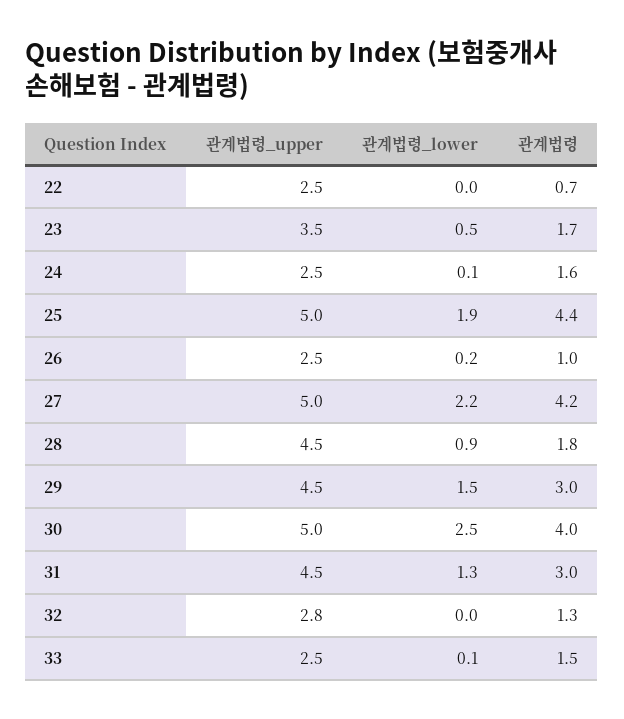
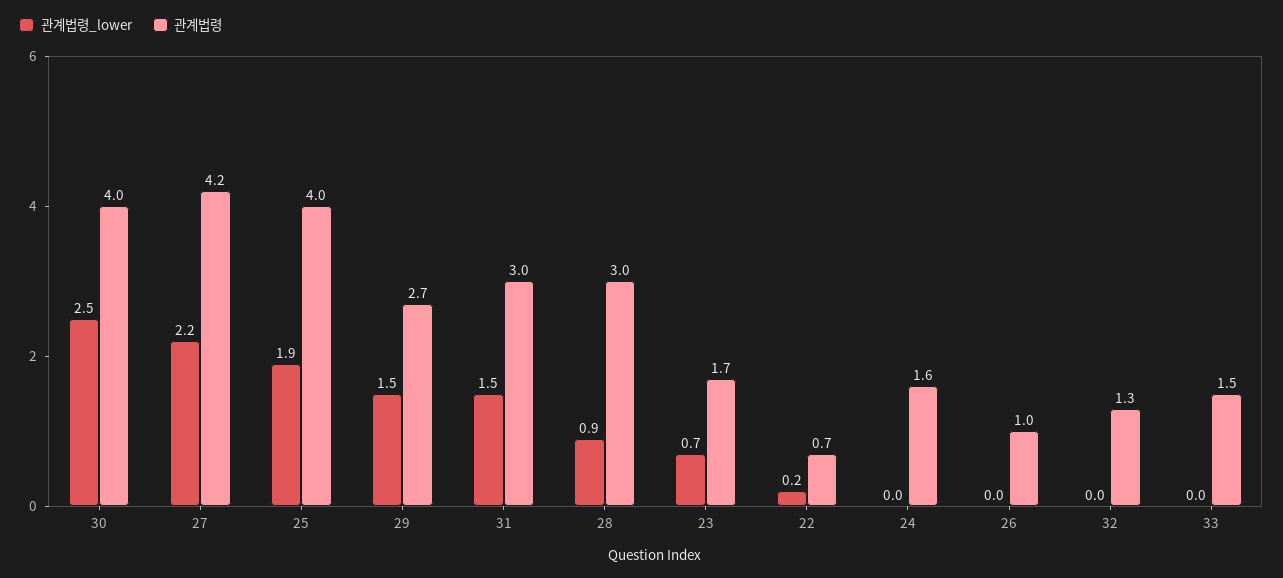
  {
-   "관계법령_upper": {
-     "22": 2.5,
-     "23": 3.5,
-     "24": 2.5,
-     "25": 5,
-     "26": 2.5,
-     "27": 5,
-     "28": 4.5,
-     "29": 4.5,
-     "30": 5,
-     "31": 4.5,
-     "32": 2.8,
-     "33": 2.5
-   },
    "관계법령_lower": {
-     "22": 0,
+     "22": 0.2,
-     "23": 0.5,
+     "23": 0.7,
-     "24": 0.1,
+     "24": 0,
      "25": 1.9,
-     "26": 0.2,
+     "26": 0,
      "27": 2.2,
      "28": 0.9,
      "29": 1.5,
      "30": 2.5,
-     "31": 1.3,
+     "31": 1.5,
      "32": 0,
-     "33": 0.1
+     "33": 0
    },
    "관계법령": {
      "22": 0.7,
      "23": 1.7,
      "24": 1.6,
-     "25": 4.4,
+     "25": 4,
      "26": 1,
      "27": 4.2,
-     "28": 1.8,
+     "28": 3,
-     "29": 3,
+     "29": 2.7,
      "30": 4,
      "31": 3,
      "32": 1.3,
      "33": 1.5
    }
  }

